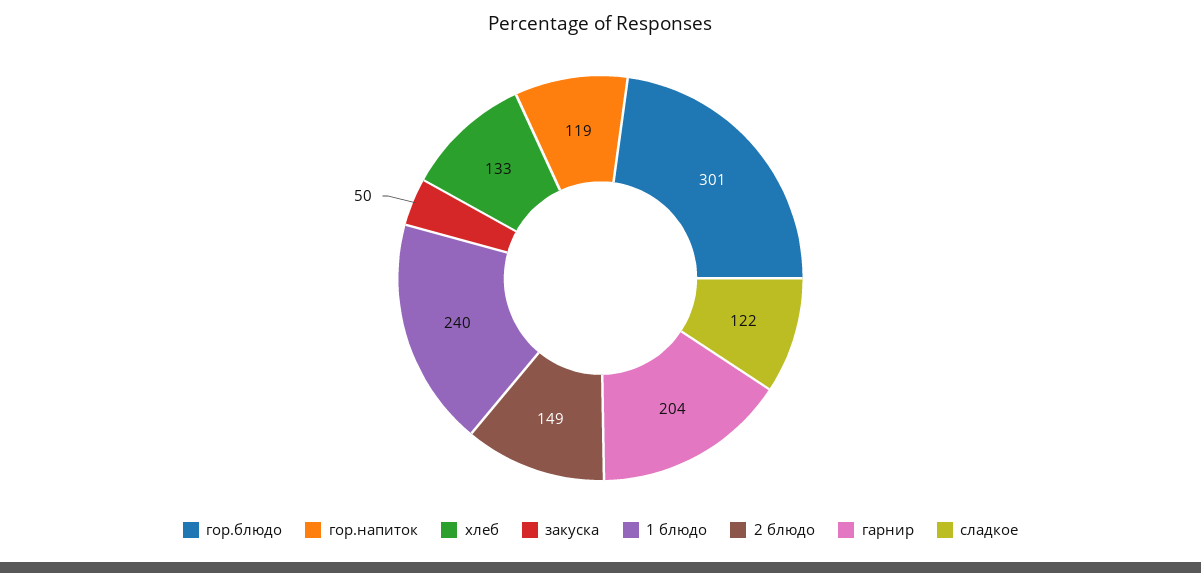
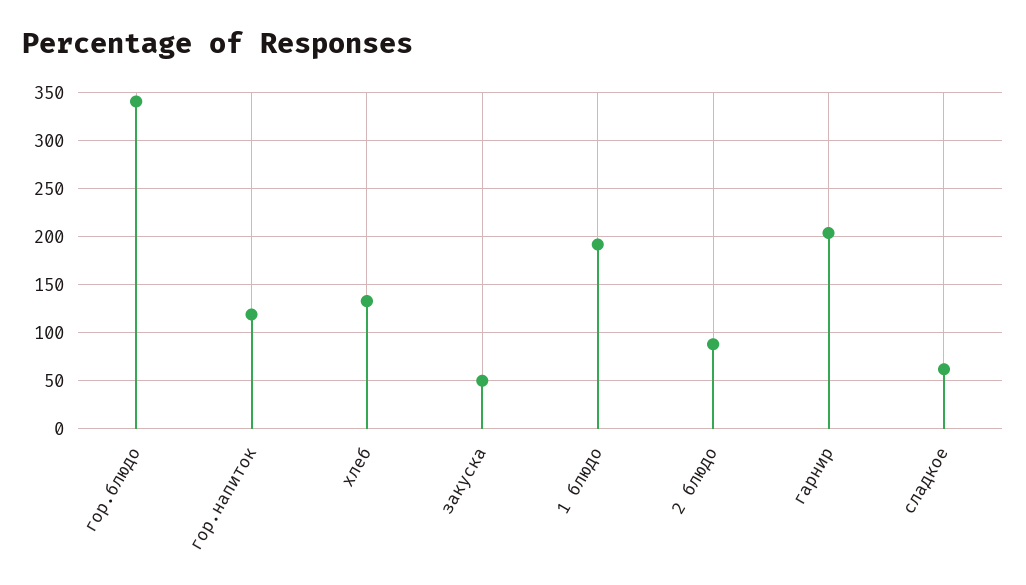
  {
-   "гор.блюдо": 301,
+   "гор.блюдо": 340,
    "гор.напиток": 119,
    "хлеб": 133,
    "закуска": 50,
-   "1 блюдо": 240,
+   "1 блюдо": 190,
-   "2 блюдо": 149,
+   "2 блюдо": 90,
    "гарнир": 204,
-   "сладкое": 122
+   "сладкое": 60
  }

